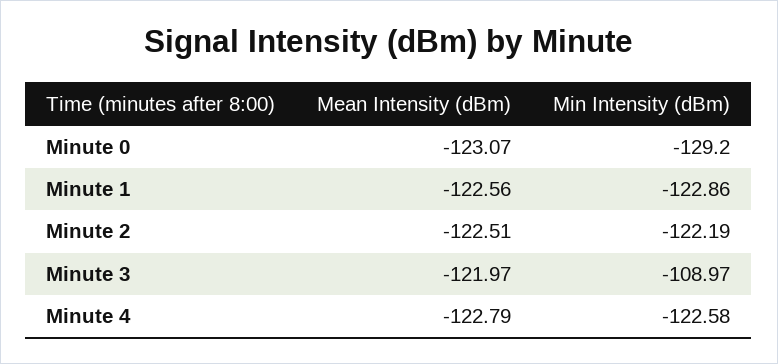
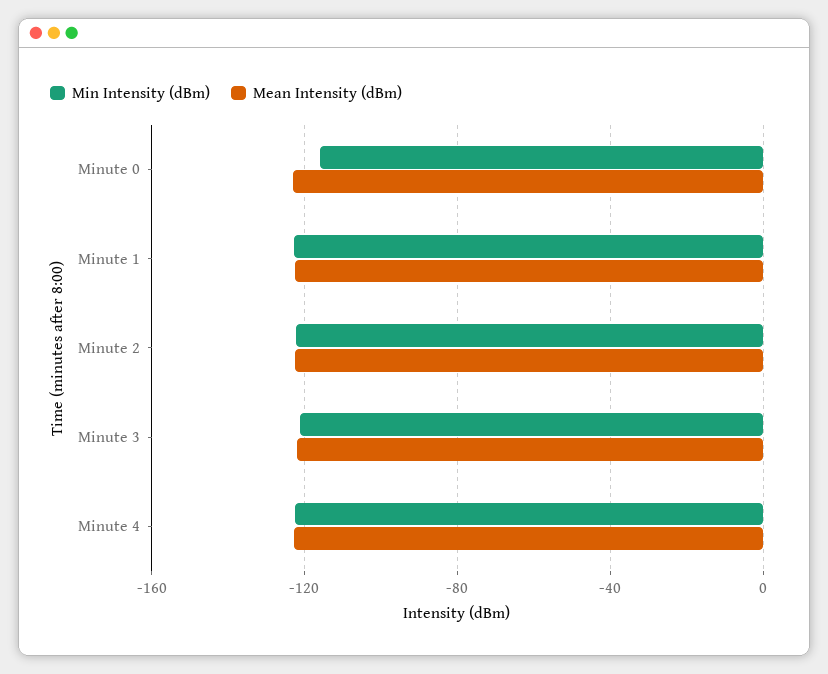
  {
    "Mean Intensity (dBm)": {
      "Minute 0": -123.07,
      "Minute 1": -122.56,
      "Minute 2": -122.51,
      "Minute 3": -121.97,
      "Minute 4": -122.79
    },
    "Min Intensity (dBm)": {
-     "Minute 0": -129.2,
+     "Minute 0": -115,
      "Minute 1": -122.86,
      "Minute 2": -122.19,
-     "Minute 3": -108.97,
+     "Minute 3": -120,
      "Minute 4": -122.58
    }
  }

